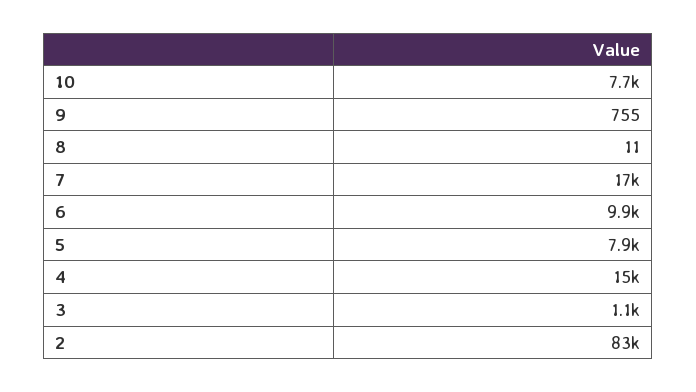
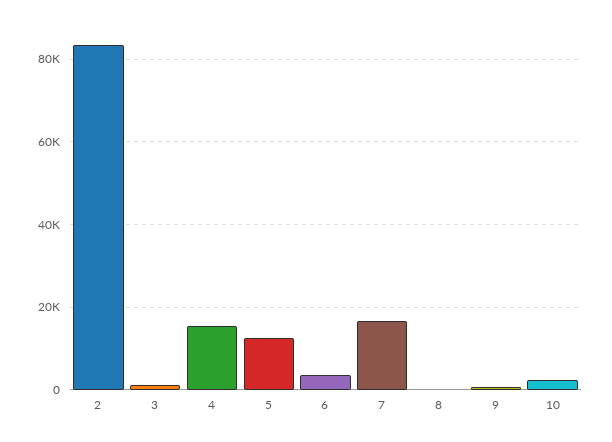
  {
-   "10": 7700,
+   "10": 2000,
    "9": 755,
    "8": 11,
    "7": 17000,
-   "6": 9900,
+   "6": 4000,
-   "5": 7900,
+   "5": 12000,
    "4": 15000,
    "3": 1100,
    "2": 83000
  }

